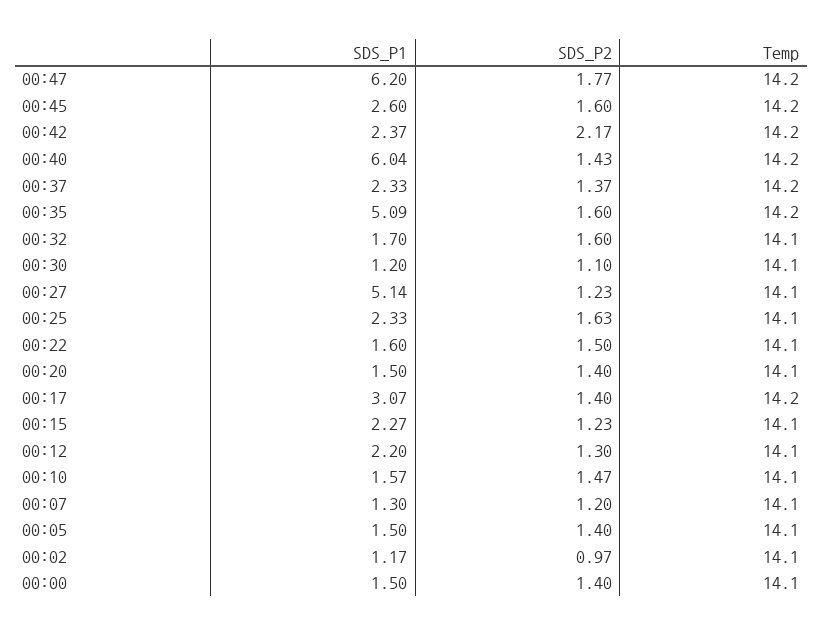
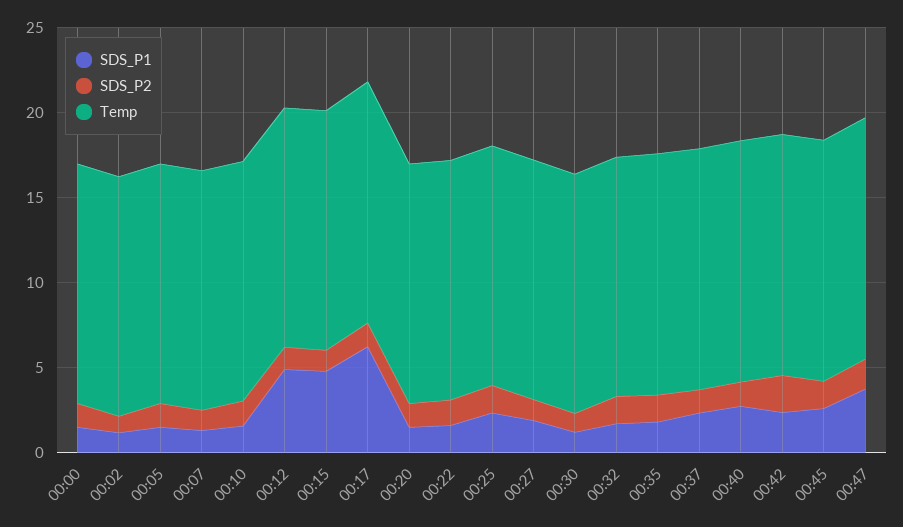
  {
    "SDS_P1": {
-     "00:47": 6.2,
+     "00:47": 4,
      "00:45": 2.6,
      "00:42": 2.37,
-     "00:40": 6.04,
+     "00:40": 3,
      "00:37": 2.33,
-     "00:35": 5.09,
+     "00:35": 2,
      "00:32": 1.7,
      "00:30": 1.2,
-     "00:27": 5.14,
+     "00:27": 2,
      "00:25": 2.33,
      "00:22": 1.6,
      "00:20": 1.5,
-     "00:17": 3.07,
+     "00:17": 6,
-     "00:15": 2.27,
+     "00:15": 5,
-     "00:12": 2.2,
+     "00:12": 5,
      "00:10": 1.57,
      "00:07": 1.3,
      "00:05": 1.5,
      "00:02": 1.17,
      "00:00": 1.5
    },
    "SDS_P2": {
      "00:47": 1.77,
      "00:45": 1.6,
      "00:42": 2.17,
      "00:40": 1.43,
      "00:37": 1.37,
      "00:35": 1.6,
      "00:32": 1.6,
      "00:30": 1.1,
      "00:27": 1.23,
      "00:25": 1.63,
      "00:22": 1.5,
      "00:20": 1.4,
      "00:17": 1.4,
      "00:15": 1.23,
      "00:12": 1.3,
      "00:10": 1.47,
      "00:07": 1.2,
      "00:05": 1.4,
      "00:02": 0.97,
      "00:00": 1.4
    },
    "Temp": {
      "00:47": 14.2,
      "00:45": 14.2,
      "00:42": 14.2,
      "00:40": 14.2,
      "00:37": 14.2,
      "00:35": 14.2,
      "00:32": 14.1,
      "00:30": 14.1,
      "00:27": 14.1,
      "00:25": 14.1,
      "00:22": 14.1,
      "00:20": 14.1,
      "00:17": 14.2,
      "00:15": 14.1,
      "00:12": 14.1,
      "00:10": 14.1,
      "00:07": 14.1,
      "00:05": 14.1,
      "00:02": 14.1,
      "00:00": 14.1
    }
  }

